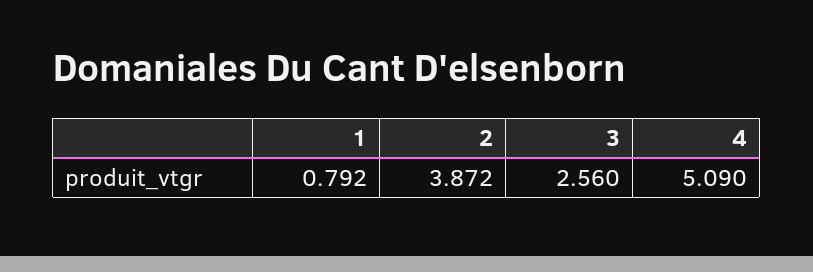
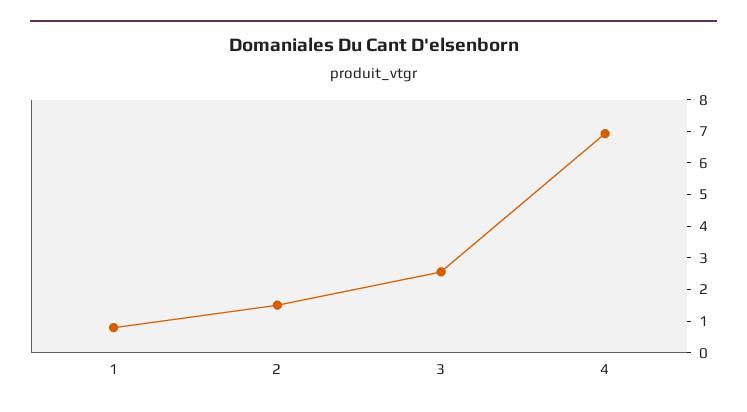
  {
    "1": 0.792,
-   "2": 3.872,
+   "2": 1.5,
    "3": 2.56,
-   "4": 5.09
+   "4": 7
  }

